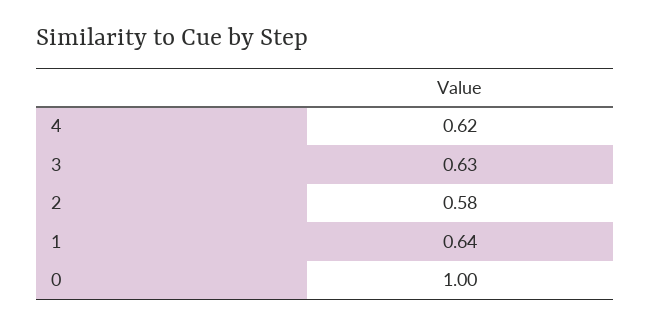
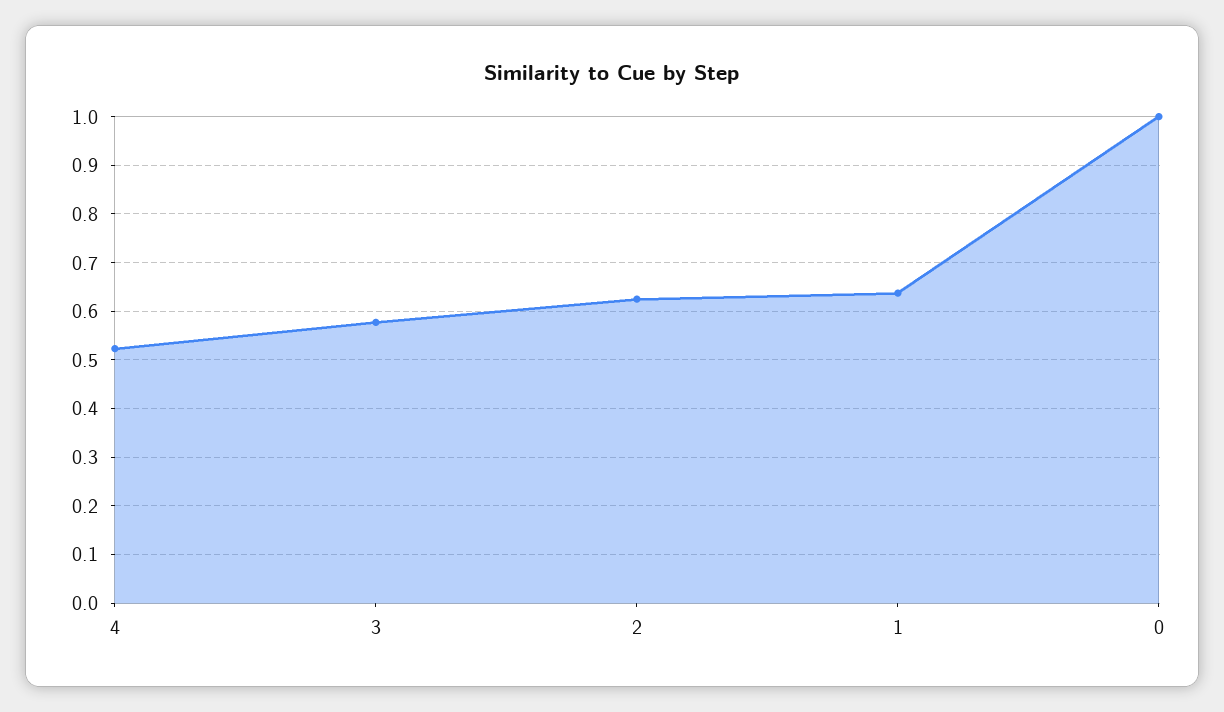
  {
-   "4": 0.62,
+   "4": 0.52,
-   "3": 0.63,
+   "3": 0.58,
-   "2": 0.58,
+   "2": 0.62,
    "1": 0.64,
    "0": 1
  }

